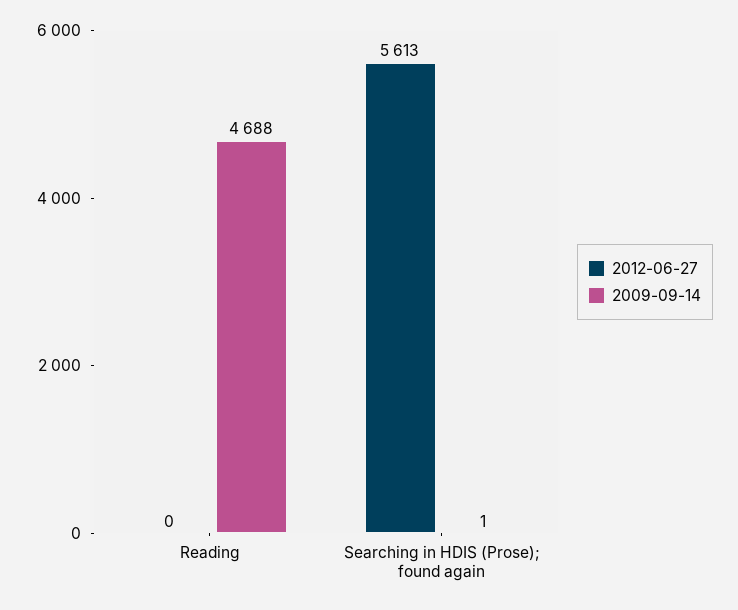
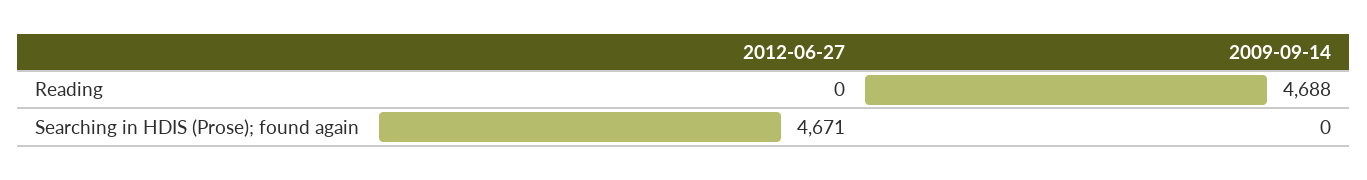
  {
    "2012-06-27": {
      "Reading": 0,
-     "Searching in HDIS (Prose); found again": 5613
+     "Searching in HDIS (Prose); found again": 4671
    },
    "2009-09-14": {
      "Reading": 4688,
-     "Searching in HDIS (Prose); found again": 1
+     "Searching in HDIS (Prose); found again": 0
    }
  }

